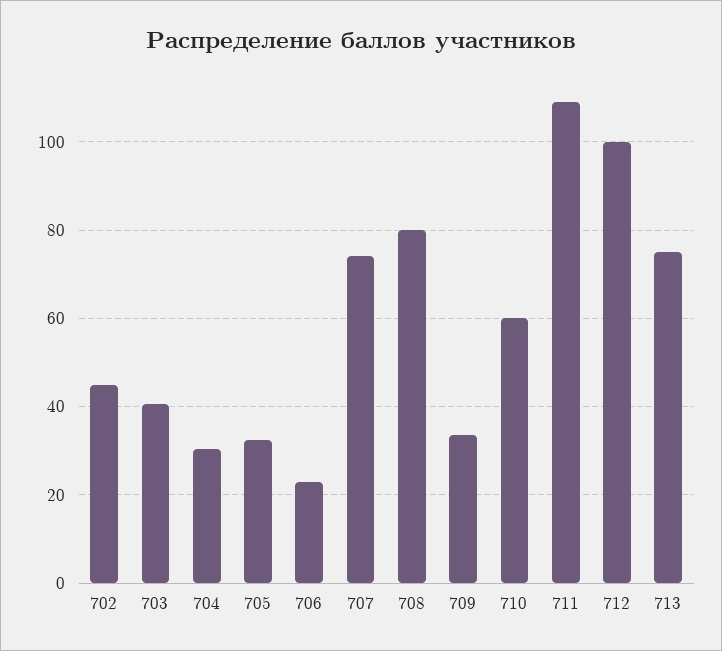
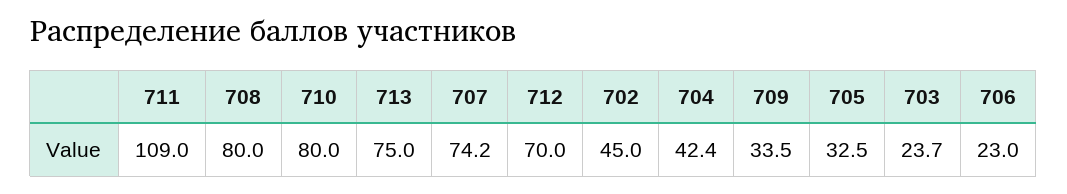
  {
    "702": 45,
-   "703": 40,
+   "703": 23.7,
-   "704": 30,
+   "704": 42.4,
    "705": 32.5,
    "706": 23,
    "707": 74.2,
    "708": 80,
    "709": 33.5,
-   "710": 60,
+   "710": 80,
    "711": 109,
-   "712": 100,
+   "712": 70,
    "713": 75
  }

